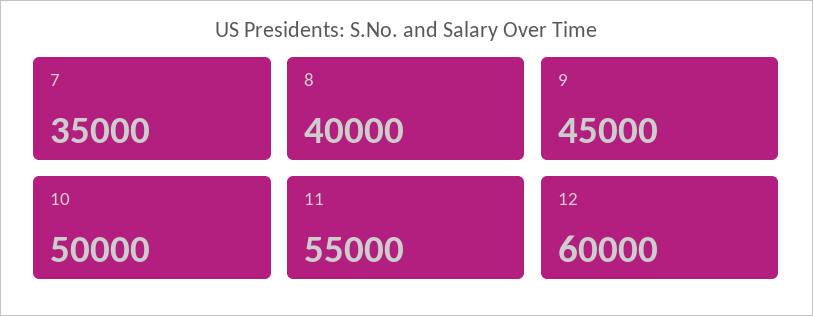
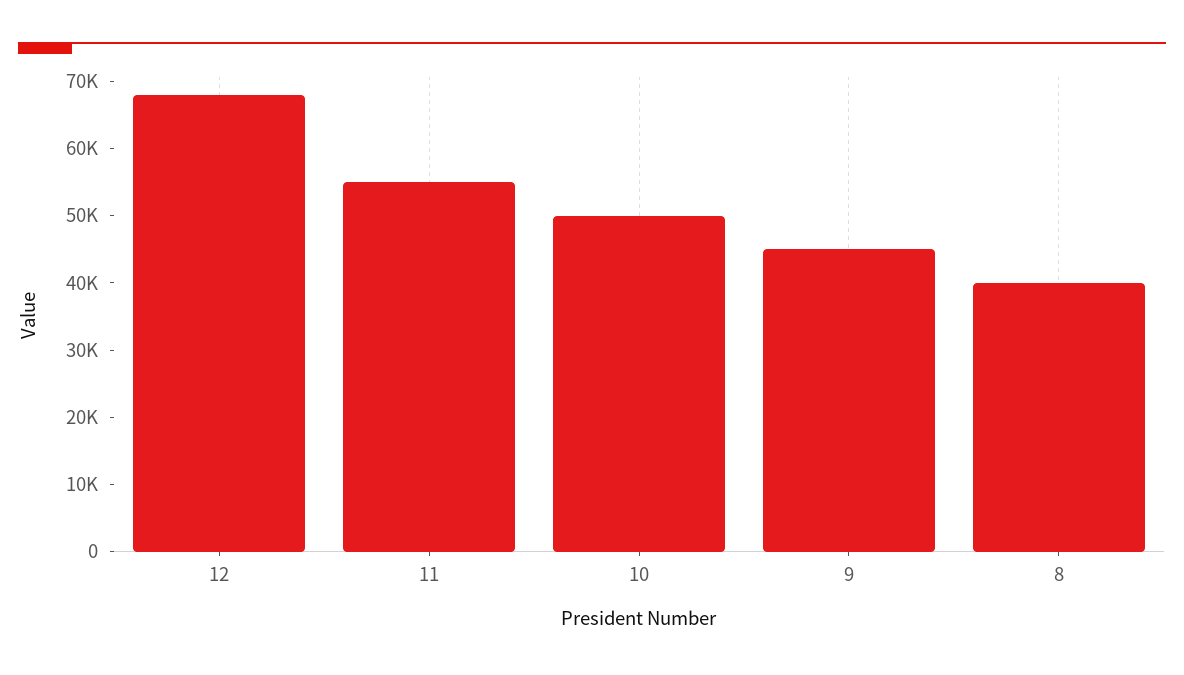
  {
-   "7": 35000,
    "8": 40000,
    "9": 45000,
    "10": 50000,
    "11": 55000,
-   "12": 60000
+   "12": 68000
  }

